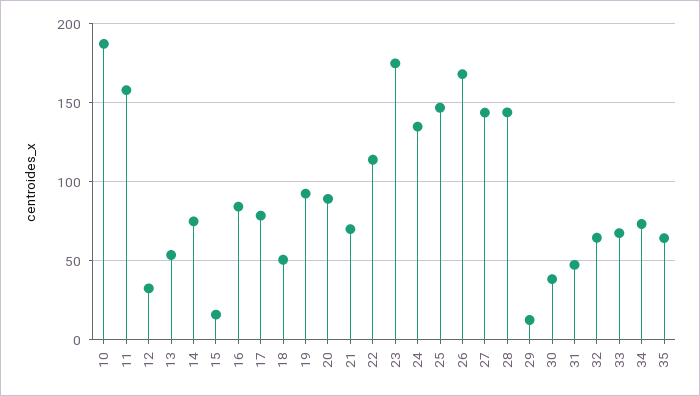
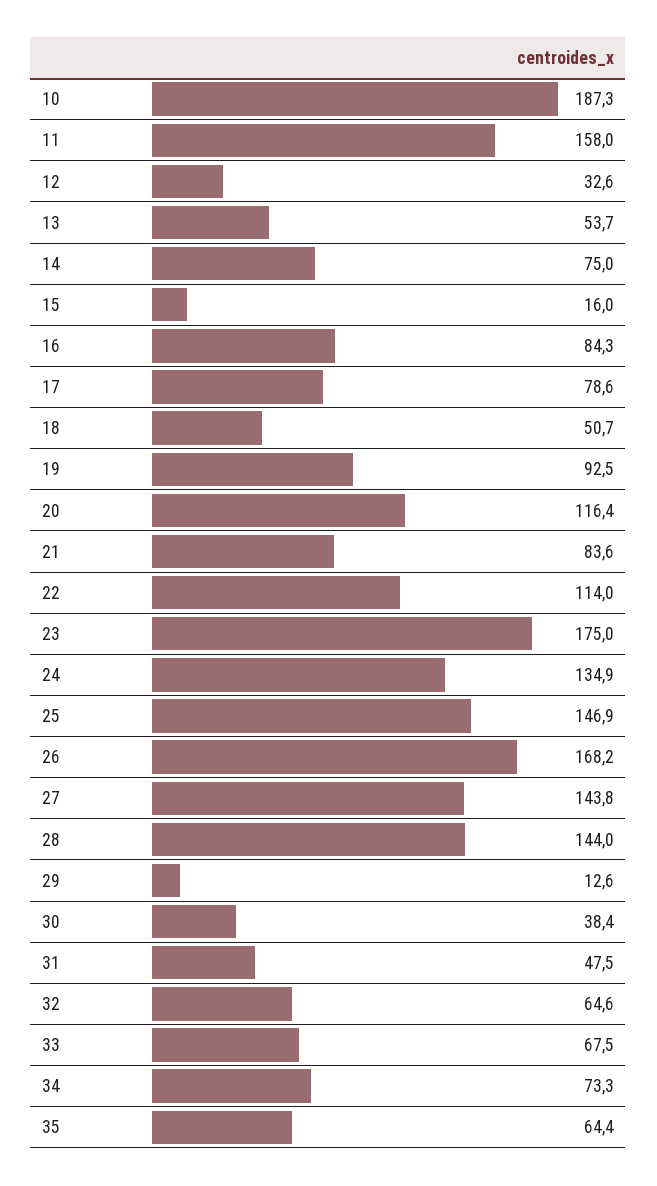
  {
    "10": 187.3,
    "11": 158,
    "12": 32.6,
    "13": 53.7,
    "14": 75,
    "15": 16,
    "16": 84.3,
    "17": 78.6,
    "18": 50.7,
    "19": 92.5,
-   "20": 90,
+   "20": 116.4,
-   "21": 70,
+   "21": 83.6,
    "22": 114,
    "23": 175,
    "24": 134.9,
    "25": 146.9,
    "26": 168.2,
    "27": 143.8,
    "28": 144,
    "29": 12.6,
    "30": 38.4,
    "31": 47.5,
    "32": 64.6,
    "33": 67.5,
    "34": 73.3,
    "35": 64.4
  }

